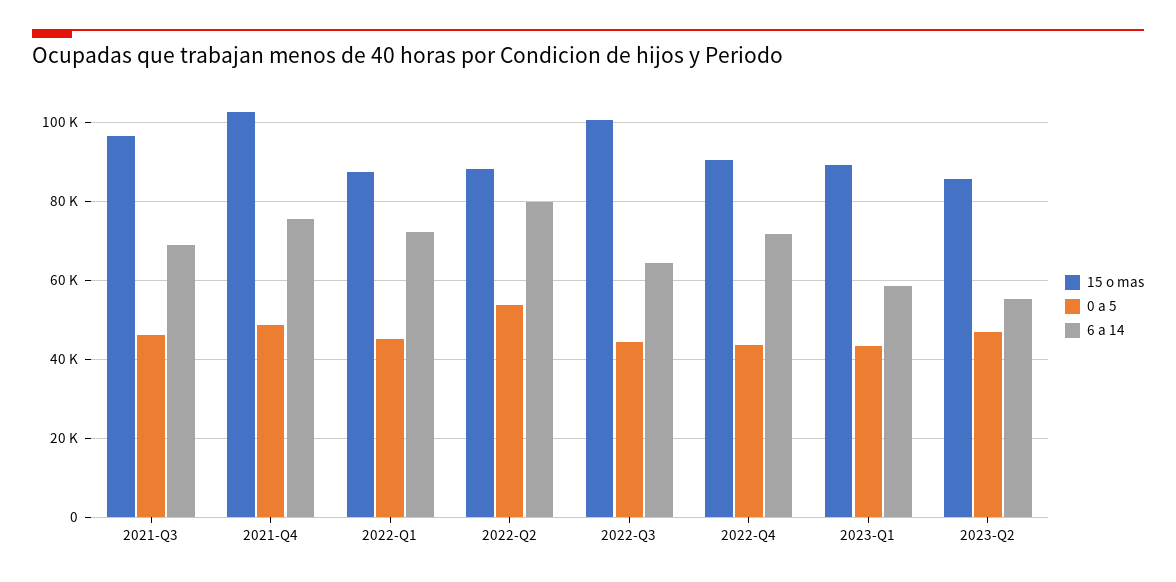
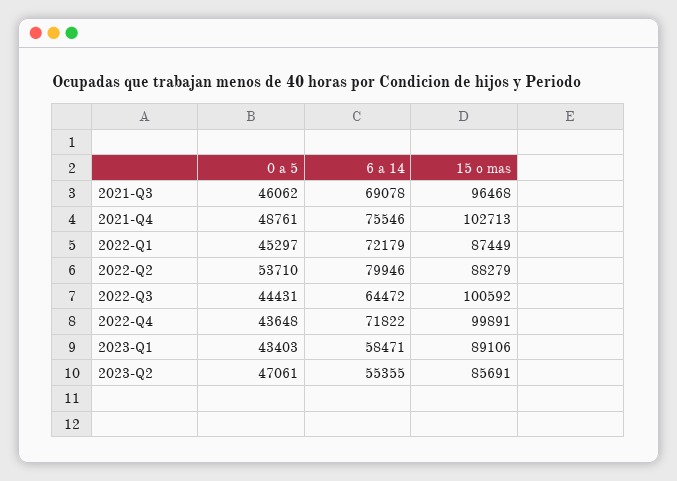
  {
    "15 o mas": {
      "2021-Q3": 96468,
      "2021-Q4": 102713,
      "2022-Q1": 87449,
      "2022-Q2": 88279,
      "2022-Q3": 100592,
-     "2022-Q4": 90000,
+     "2022-Q4": 99891,
      "2023-Q1": 89106,
      "2023-Q2": 85691
    },
    "0 a 5": {
      "2021-Q3": 46062,
      "2021-Q4": 48761,
      "2022-Q1": 45297,
      "2022-Q2": 53710,
      "2022-Q3": 44431,
      "2022-Q4": 43648,
      "2023-Q1": 43403,
      "2023-Q2": 47061
    },
    "6 a 14": {
      "2021-Q3": 69078,
      "2021-Q4": 75546,
      "2022-Q1": 72179,
      "2022-Q2": 79946,
      "2022-Q3": 64472,
      "2022-Q4": 71822,
      "2023-Q1": 58471,
      "2023-Q2": 55355
    }
  }

